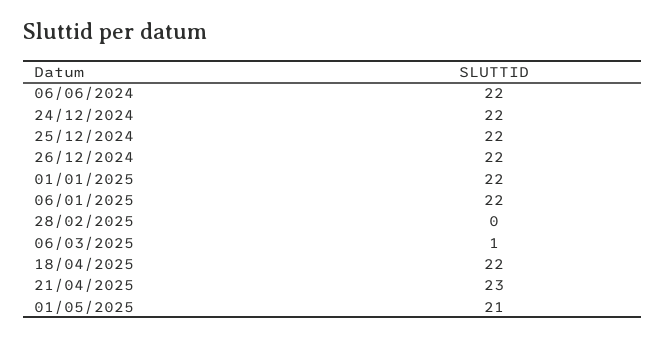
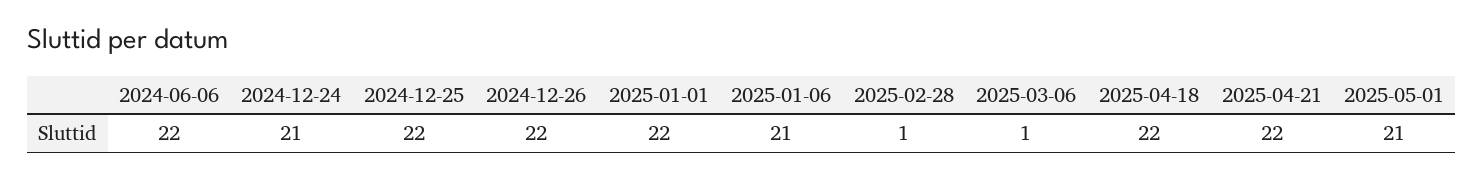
  {
    "06/06/2024": 22,
-   "24/12/2024": 22,
+   "24/12/2024": 21,
    "25/12/2024": 22,
    "26/12/2024": 22,
    "01/01/2025": 22,
-   "06/01/2025": 22,
+   "06/01/2025": 21,
-   "28/02/2025": 0,
+   "28/02/2025": 1,
    "06/03/2025": 1,
    "18/04/2025": 22,
-   "21/04/2025": 23,
+   "21/04/2025": 22,
    "01/05/2025": 21
  }

